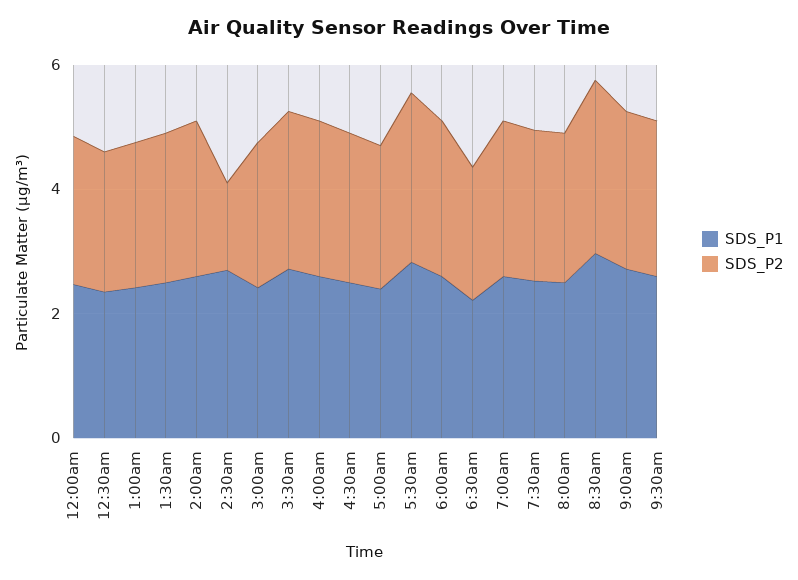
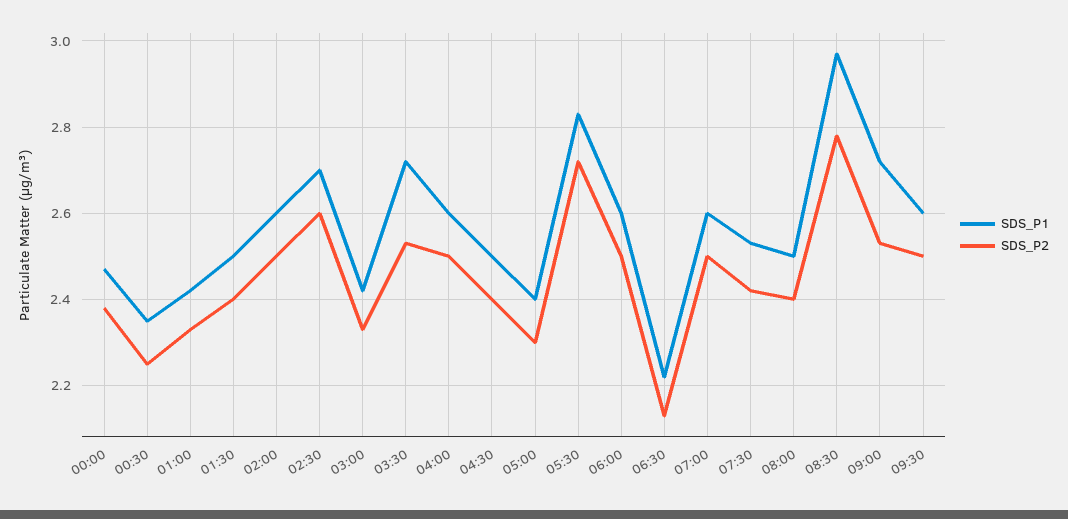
  {
    "SDS_P1": {
      "12:00am": 2.45,
      "12:30am": 2.35,
      "1:00am": 2.4,
      "1:30am": 2.5,
      "2:00am": 2.6,
      "2:30am": 2.7,
      "3:00am": 2.4,
      "3:30am": 2.7,
      "4:00am": 2.6,
      "4:30am": 2.5,
      "5:00am": 2.4,
      "5:30am": 2.85,
      "6:00am": 2.6,
      "6:30am": 2.2,
      "7:00am": 2.6,
      "7:30am": 2.55,
      "8:00am": 2.5,
      "8:30am": 2.95,
      "9:00am": 2.7,
      "9:30am": 2.6
    },
    "SDS_P2": {
      "12:00am": 2.4,
      "12:30am": 2.25,
      "1:00am": 2.35,
      "1:30am": 2.4,
      "2:00am": 2.5,
-     "2:30am": 1.5,
+     "2:30am": 2.6,
      "3:00am": 2.35,
      "3:30am": 2.55,
      "4:00am": 2.5,
      "4:30am": 2.4,
      "5:00am": 2.3,
      "5:30am": 2.7,
      "6:00am": 2.5,
      "6:30am": 2.15,
      "7:00am": 2.5,
      "7:30am": 2.4,
      "8:00am": 2.4,
      "8:30am": 2.8,
      "9:00am": 2.55,
      "9:30am": 2.5
    }
  }

